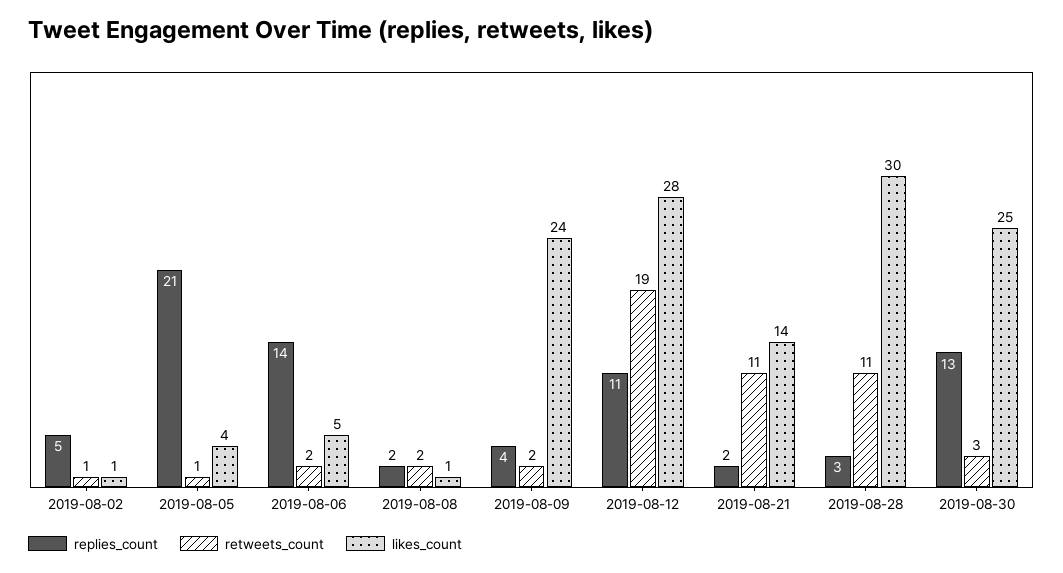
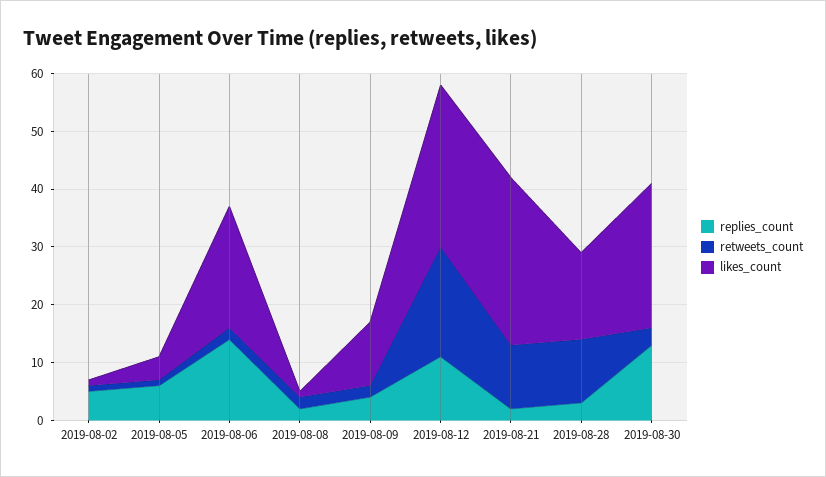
  {
    "replies_count": {
      "2019-08-02": 5,
-     "2019-08-05": 21,
+     "2019-08-05": 5,
      "2019-08-06": 14,
      "2019-08-08": 2,
      "2019-08-09": 4,
      "2019-08-12": 11,
      "2019-08-21": 2,
      "2019-08-28": 3,
      "2019-08-30": 13
    },
    "retweets_count": {
      "2019-08-02": 1,
      "2019-08-05": 1,
      "2019-08-06": 2,
      "2019-08-08": 2,
      "2019-08-09": 2,
      "2019-08-12": 19,
      "2019-08-21": 11,
      "2019-08-28": 11,
      "2019-08-30": 3
    },
    "likes_count": {
      "2019-08-02": 1,
      "2019-08-05": 4,
-     "2019-08-06": 5,
+     "2019-08-06": 20,
      "2019-08-08": 1,
-     "2019-08-09": 24,
+     "2019-08-09": 10,
      "2019-08-12": 28,
-     "2019-08-21": 14,
+     "2019-08-21": 30,
-     "2019-08-28": 30,
+     "2019-08-28": 15,
      "2019-08-30": 25
    }
  }

